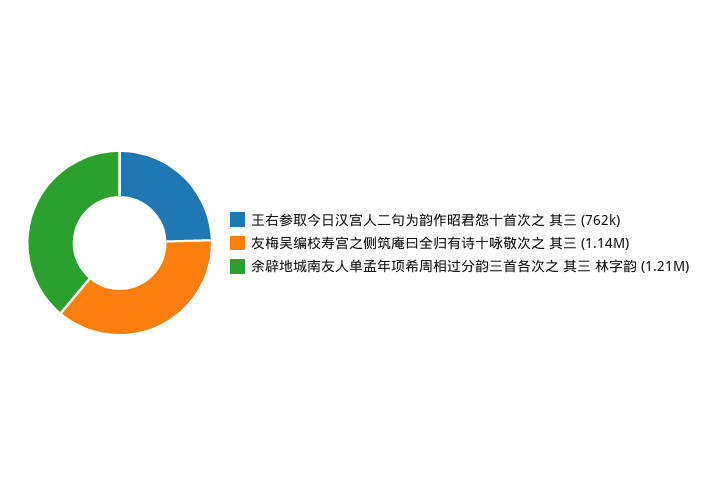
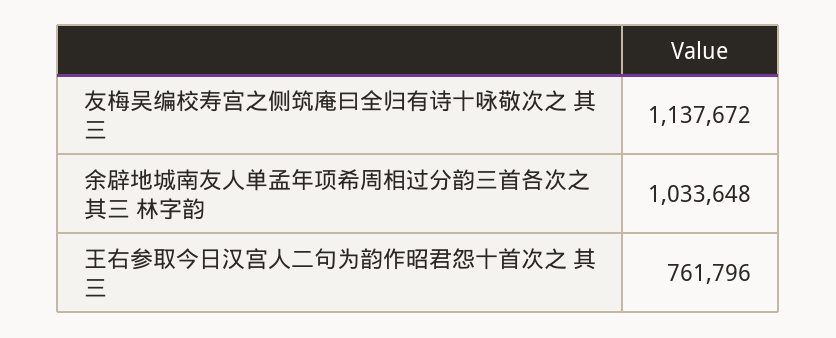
  {
    "王右参取今日汉宫人二句为韵作昭君怨十首次之 其三": 761796,
    "友梅吴编校寿宫之侧筑庵曰全归有诗十咏敬次之 其三": 1137672,
-   "余辟地城南友人单孟年项希周相过分韵三首各次之 其三 林字韵": 1210000
+   "余辟地城南友人单孟年项希周相过分韵三首各次之 其三 林字韵": 1033648
  }

